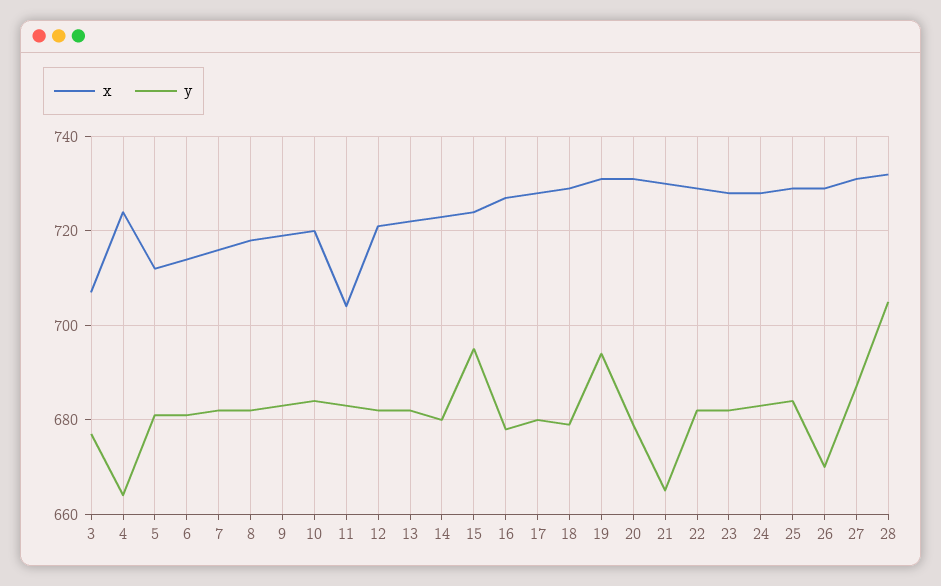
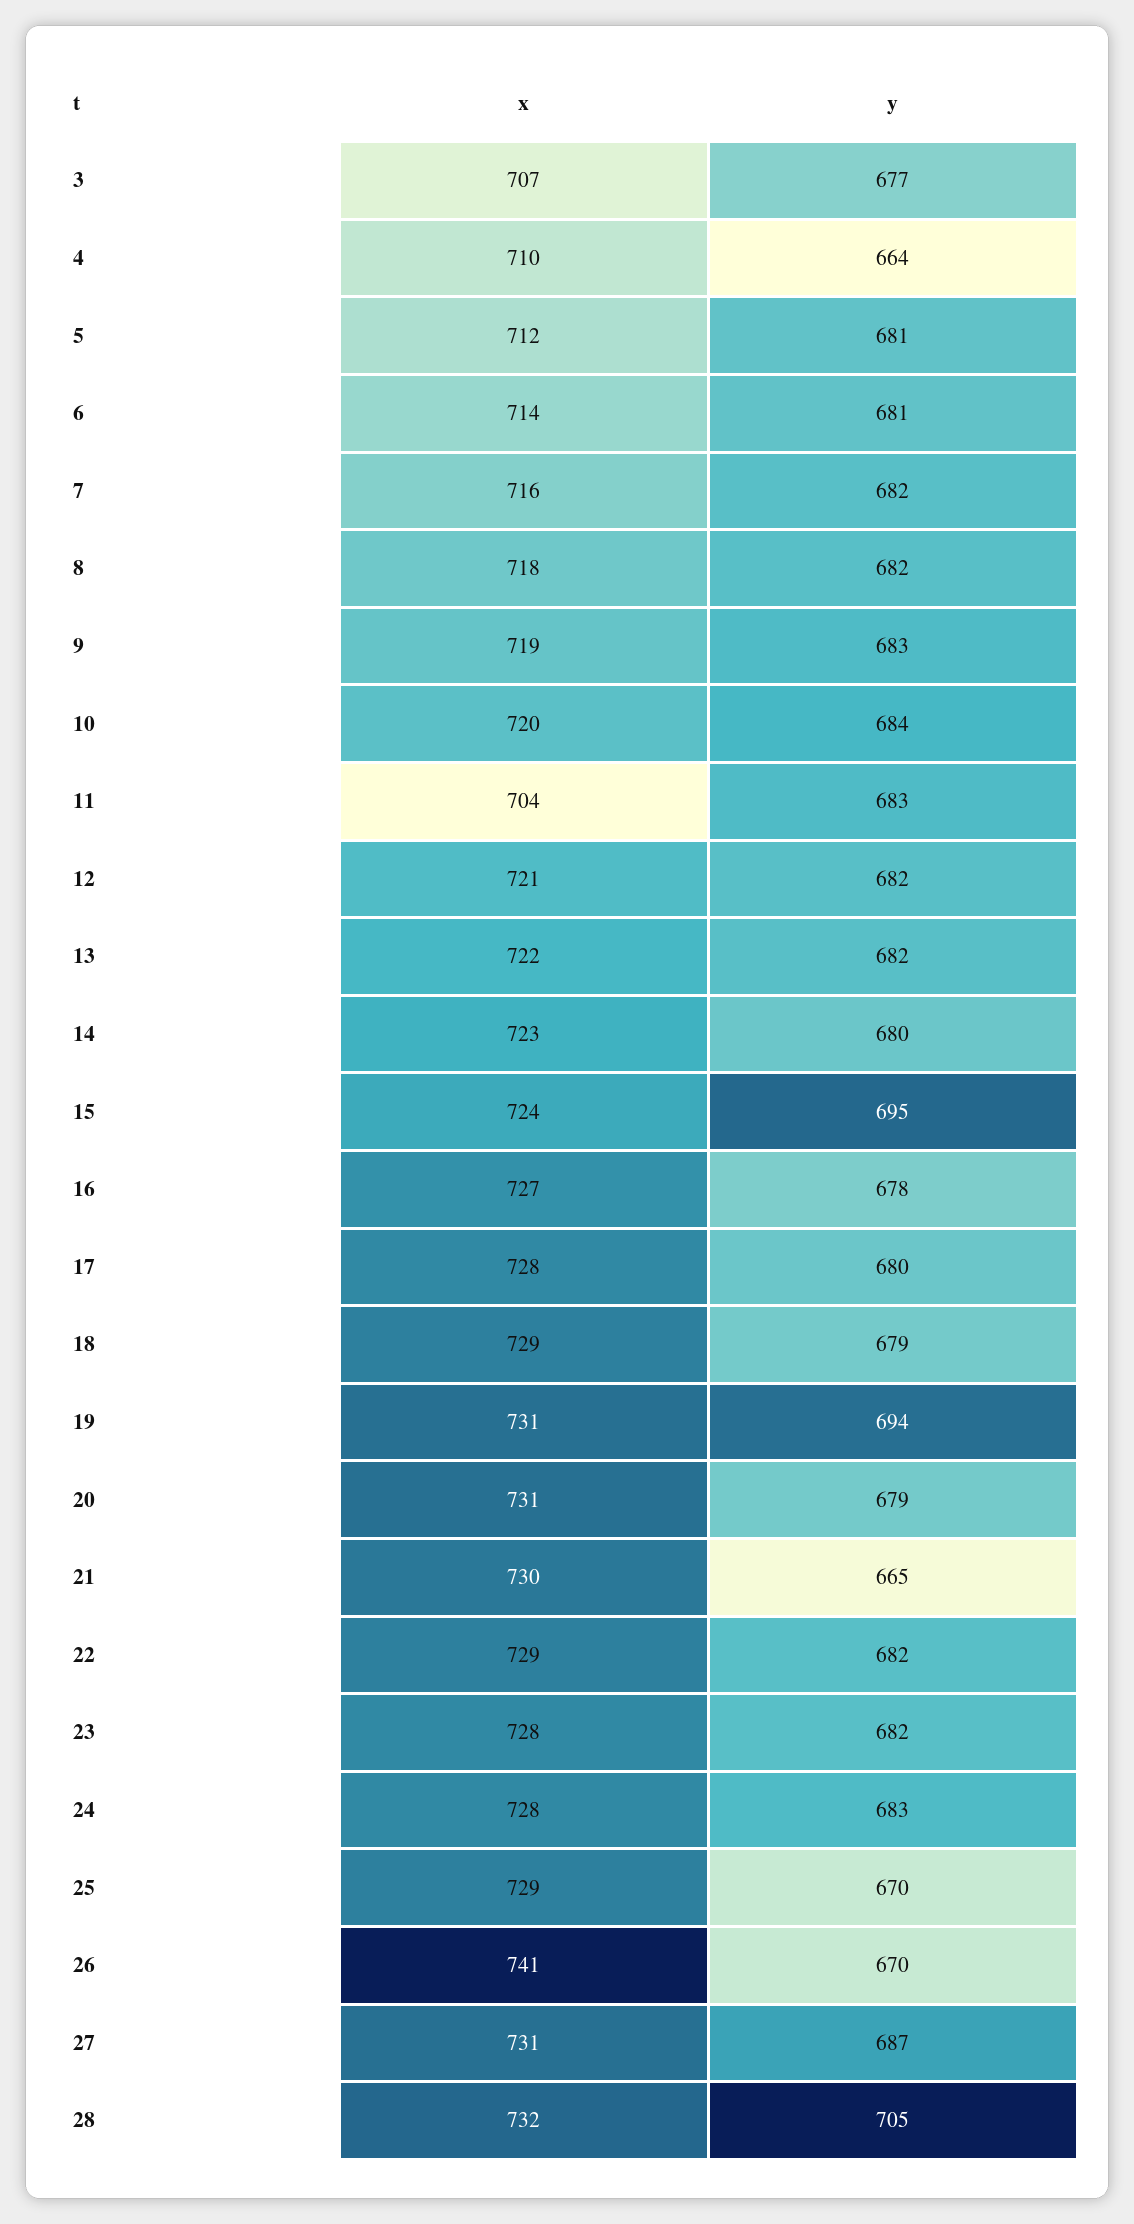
  {
    "x": {
      "3": 707,
-     "4": 725,
+     "4": 710,
      "5": 712,
      "6": 714,
      "7": 716,
      "8": 718,
      "9": 719,
      "10": 720,
      "11": 704,
      "12": 721,
      "13": 722,
      "14": 723,
      "15": 724,
      "16": 727,
      "17": 728,
      "18": 729,
      "19": 731,
      "20": 731,
      "21": 730,
      "22": 729,
      "23": 728,
      "24": 728,
      "25": 729,
-     "26": 730,
+     "26": 741,
      "27": 731,
      "28": 732
    },
    "y": {
      "3": 677,
      "4": 664,
      "5": 681,
      "6": 681,
      "7": 682,
      "8": 682,
      "9": 683,
      "10": 684,
      "11": 683,
      "12": 682,
      "13": 682,
      "14": 680,
      "15": 695,
      "16": 678,
      "17": 680,
      "18": 679,
      "19": 694,
      "20": 679,
      "21": 665,
      "22": 682,
      "23": 682,
      "24": 683,
-     "25": 685,
+     "25": 670,
      "26": 670,
      "27": 687,
      "28": 705
    }
  }

